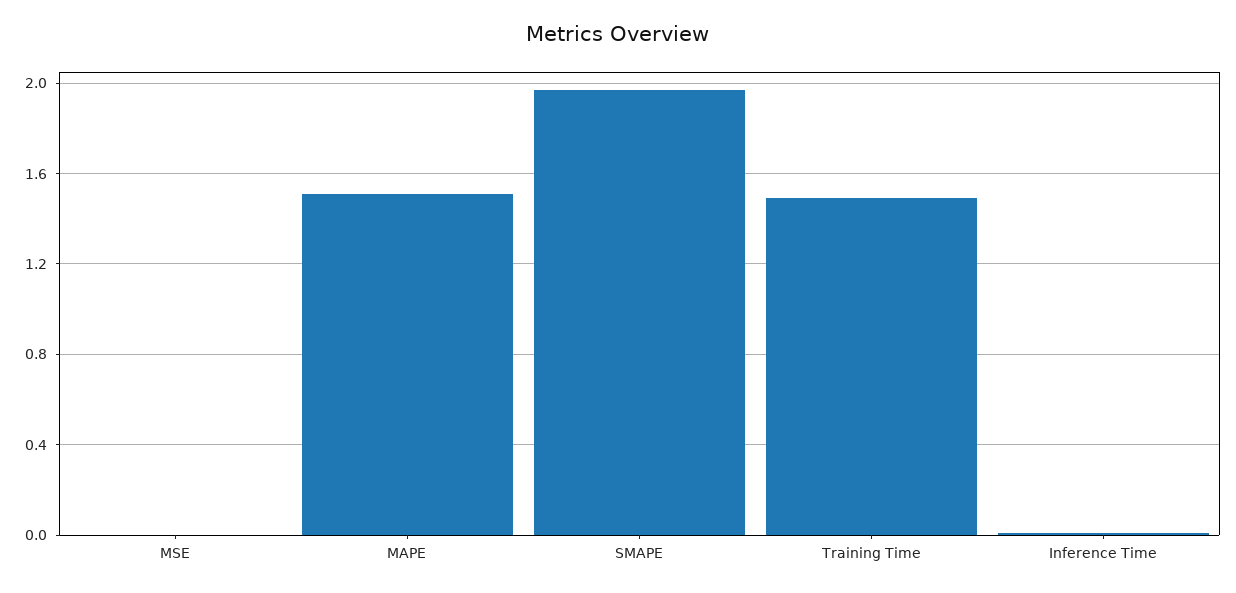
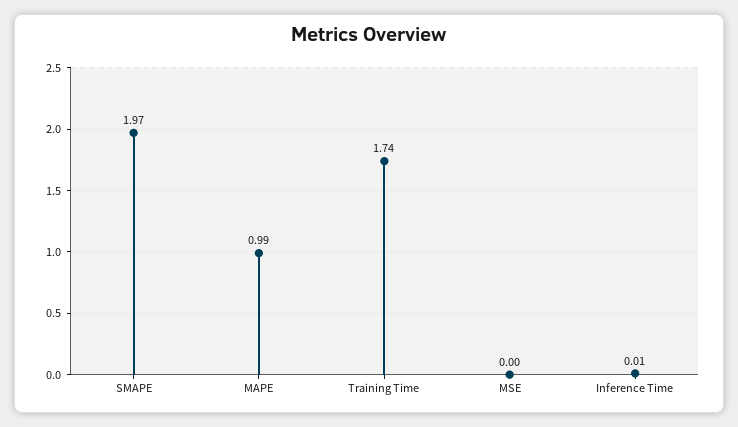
  {
    "MSE": 0,
-   "MAPE": 1.5,
+   "MAPE": 0.99,
    "SMAPE": 1.97,
-   "Training Time": 1.5,
+   "Training Time": 1.74,
    "Inference Time": 0.01
  }

